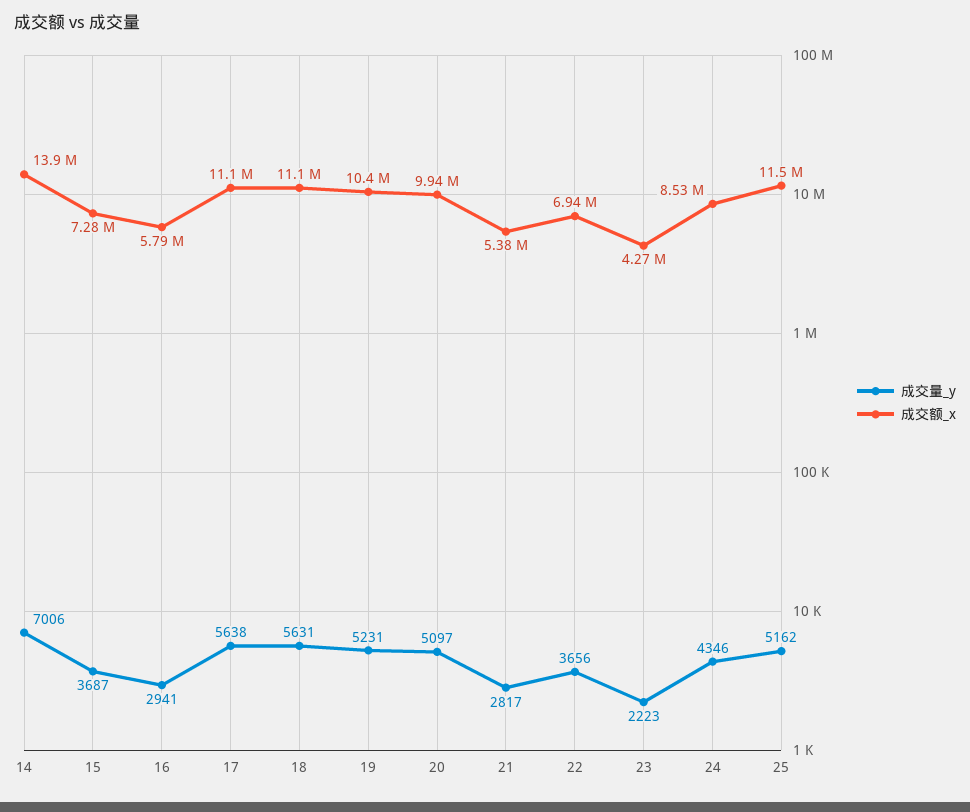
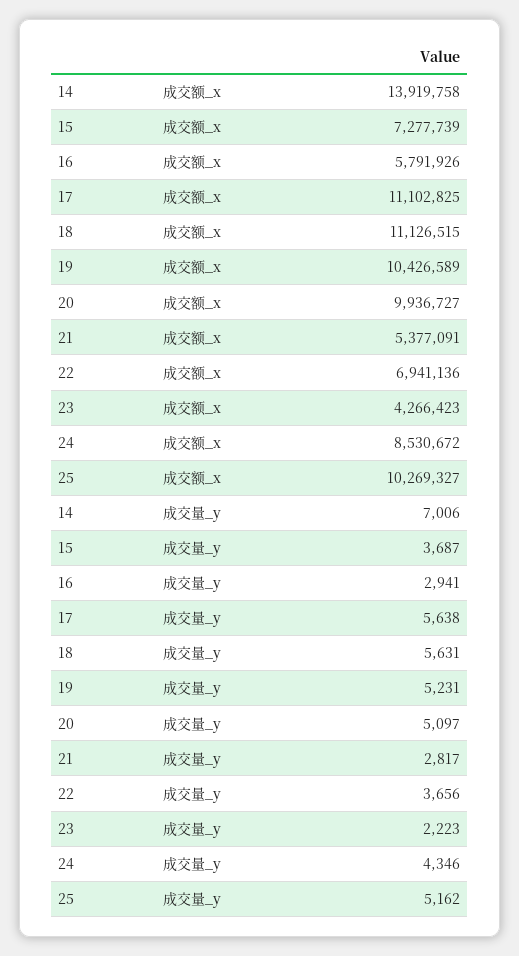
  {
    "成交量_y": {
      "14": 7006,
      "15": 3687,
      "16": 2941,
      "17": 5638,
      "18": 5631,
      "19": 5231,
      "20": 5097,
      "21": 2817,
      "22": 3656,
      "23": 2223,
      "24": 4346,
      "25": 5162
    },
    "成交额_x": {
      "14": 13919758,
      "15": 7277739,
      "16": 5791926,
      "17": 11102825,
      "18": 11126515,
      "19": 10426589,
      "20": 9936727,
      "21": 5377091,
      "22": 6941136,
      "23": 4266423,
      "24": 8530672,
-     "25": 11500000
+     "25": 10269327
    }
  }

